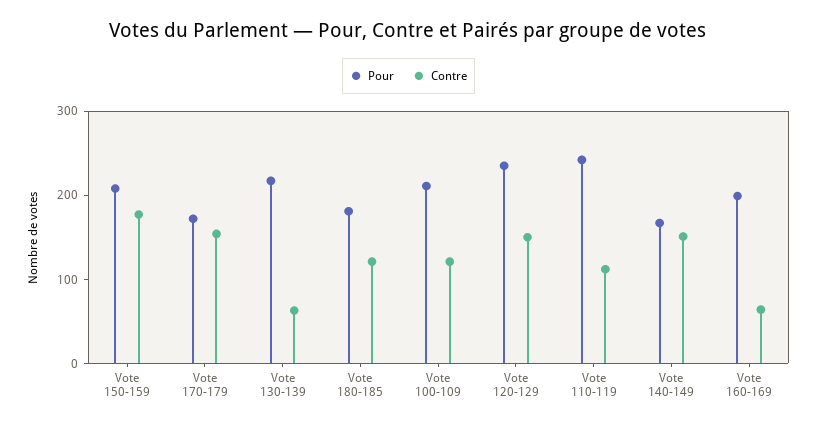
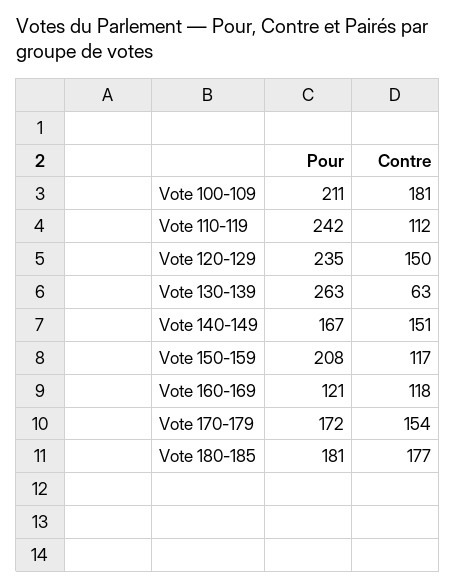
  {
    "Pour": {
      "Vote 150-159": 208,
      "Vote 170-179": 172,
-     "Vote 130-139": 220,
+     "Vote 130-139": 263,
      "Vote 180-185": 181,
      "Vote 100-109": 211,
      "Vote 120-129": 235,
      "Vote 110-119": 242,
      "Vote 140-149": 167,
-     "Vote 160-169": 200
+     "Vote 160-169": 121
    },
    "Contre": {
-     "Vote 150-159": 180,
+     "Vote 150-159": 117,
      "Vote 170-179": 154,
      "Vote 130-139": 63,
-     "Vote 180-185": 120,
+     "Vote 180-185": 177,
-     "Vote 100-109": 120,
+     "Vote 100-109": 181,
      "Vote 120-129": 150,
      "Vote 110-119": 112,
      "Vote 140-149": 151,
-     "Vote 160-169": 60
+     "Vote 160-169": 118
    }
  }

